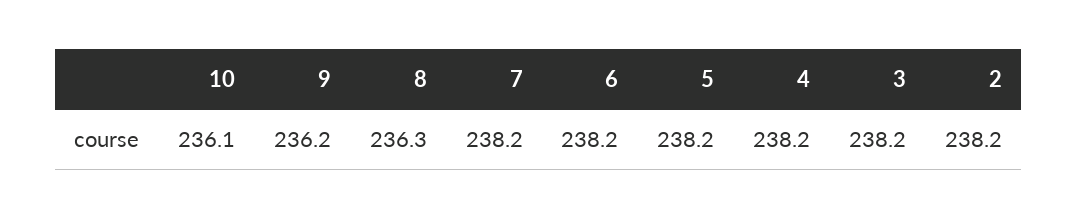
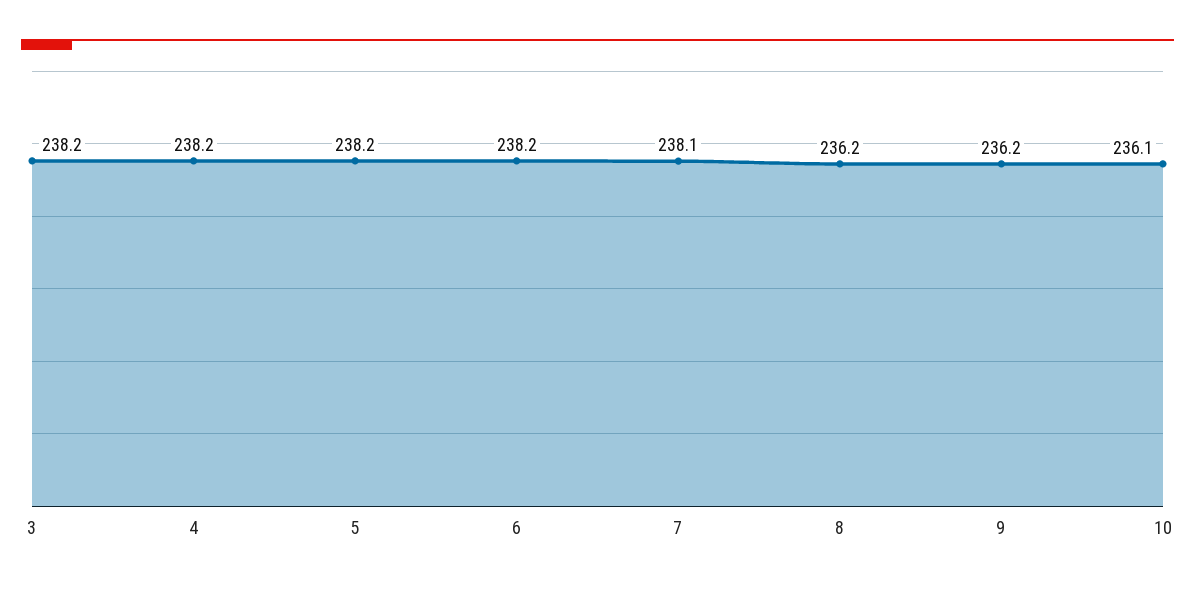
  {
    "10": 236.1,
    "9": 236.2,
-   "8": 236.3,
+   "8": 236.2,
-   "7": 238.2,
+   "7": 238.1,
    "6": 238.2,
    "5": 238.2,
    "4": 238.2,
-   "3": 238.2,
+   "3": 238.2
-   "2": 238.2
  }

